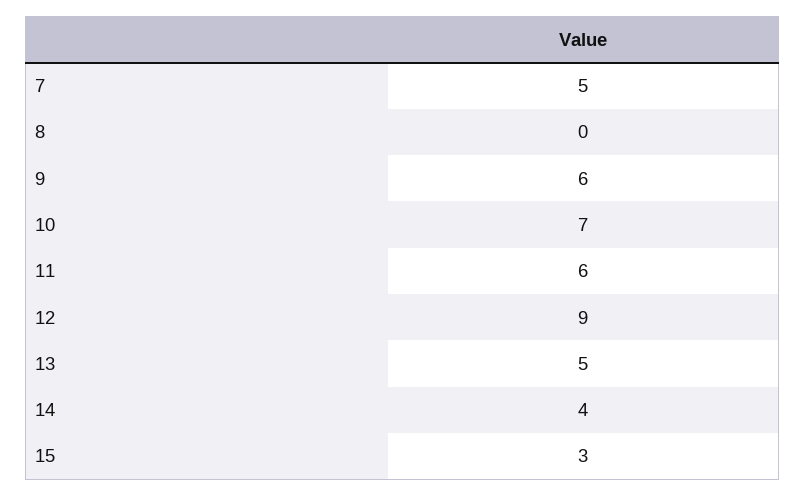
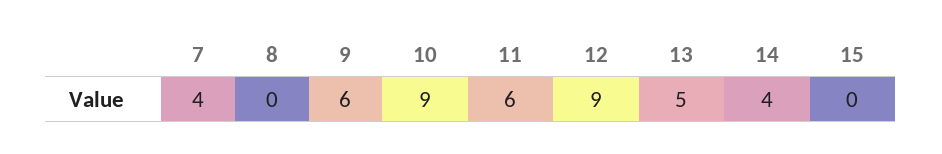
  {
-   "7": 5,
+   "7": 4,
    "8": 0,
    "9": 6,
-   "10": 7,
+   "10": 9,
    "11": 6,
    "12": 9,
    "13": 5,
    "14": 4,
-   "15": 3
+   "15": 0
  }

